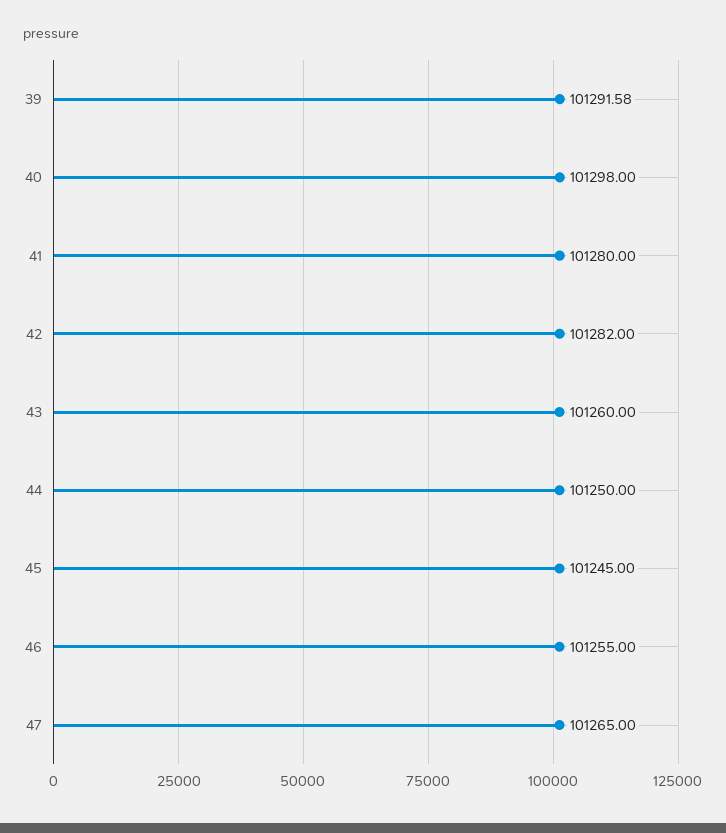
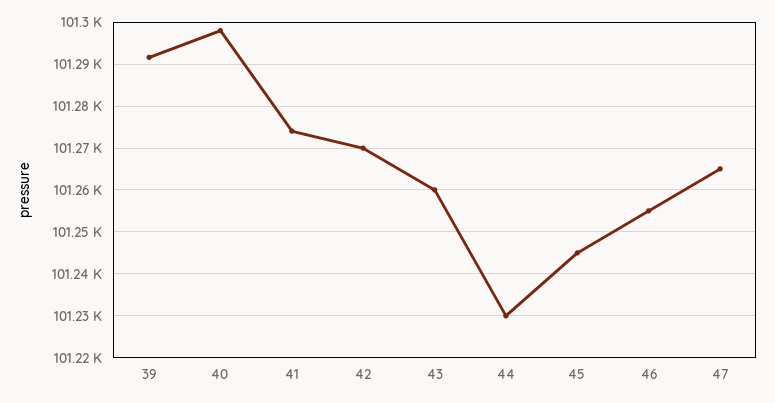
  {
    "39": 101291.58,
    "40": 101298,
-   "41": 101280,
+   "41": 101274,
-   "42": 101282,
+   "42": 101270,
    "43": 101260,
-   "44": 101250,
+   "44": 101230,
    "45": 101245,
    "46": 101255,
    "47": 101265
  }

